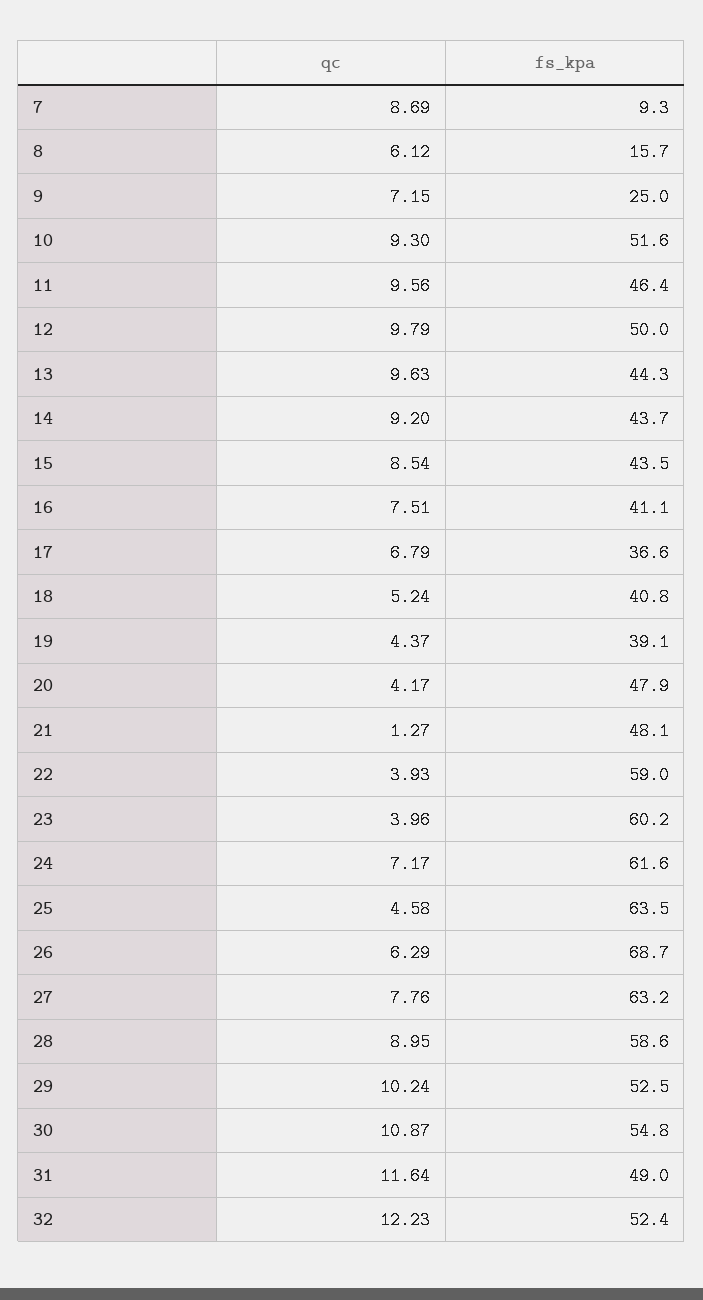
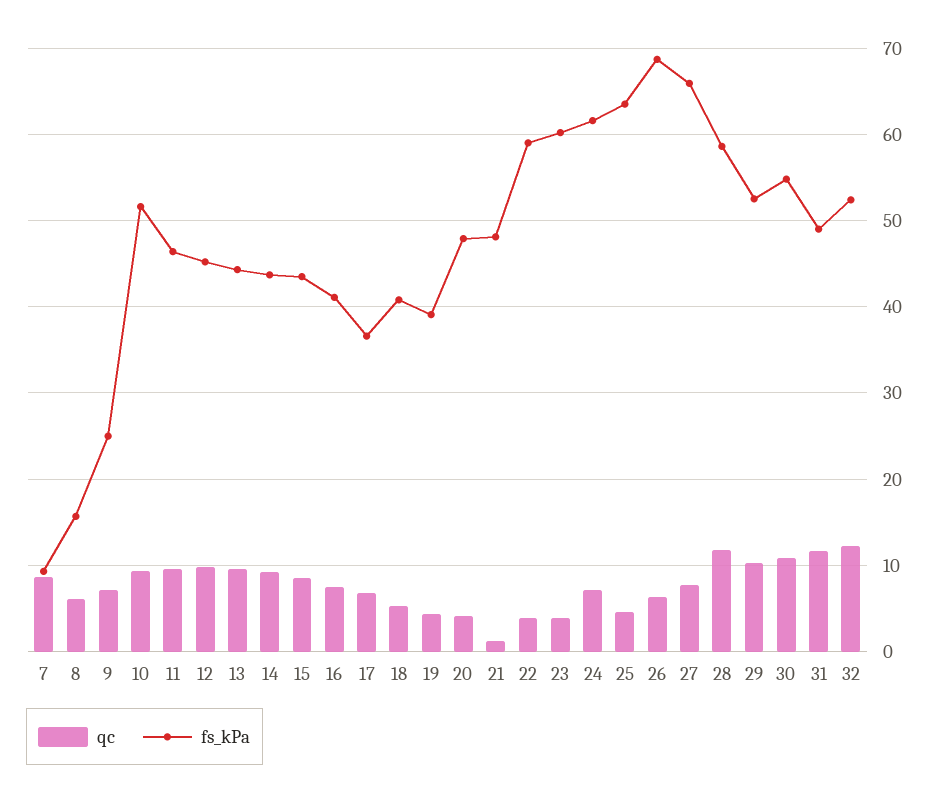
  {
    "qc": {
      "7": 8.69,
      "8": 6.12,
      "9": 7.15,
      "10": 9.3,
      "11": 9.56,
      "12": 9.79,
      "13": 9.63,
      "14": 9.2,
      "15": 8.54,
      "16": 7.51,
      "17": 6.79,
      "18": 5.24,
      "19": 4.37,
      "20": 4.17,
      "21": 1.27,
      "22": 3.93,
      "23": 3.96,
      "24": 7.17,
      "25": 4.58,
      "26": 6.29,
      "27": 7.76,
-     "28": 8.95,
+     "28": 12,
      "29": 10.24,
      "30": 10.87,
      "31": 11.64,
      "32": 12.23
    },
    "fs_kpa": {
      "7": 9.3,
      "8": 15.7,
      "9": 25,
      "10": 51.6,
      "11": 46.4,
-     "12": 50,
+     "12": 45,
      "13": 44.3,
      "14": 43.7,
      "15": 43.5,
      "16": 41.1,
      "17": 36.6,
      "18": 40.8,
      "19": 39.1,
      "20": 47.9,
      "21": 48.1,
      "22": 59,
      "23": 60.2,
      "24": 61.6,
      "25": 63.5,
      "26": 68.7,
-     "27": 63.2,
+     "27": 66,
      "28": 58.6,
      "29": 52.5,
      "30": 54.8,
      "31": 49,
      "32": 52.4
    }
  }

